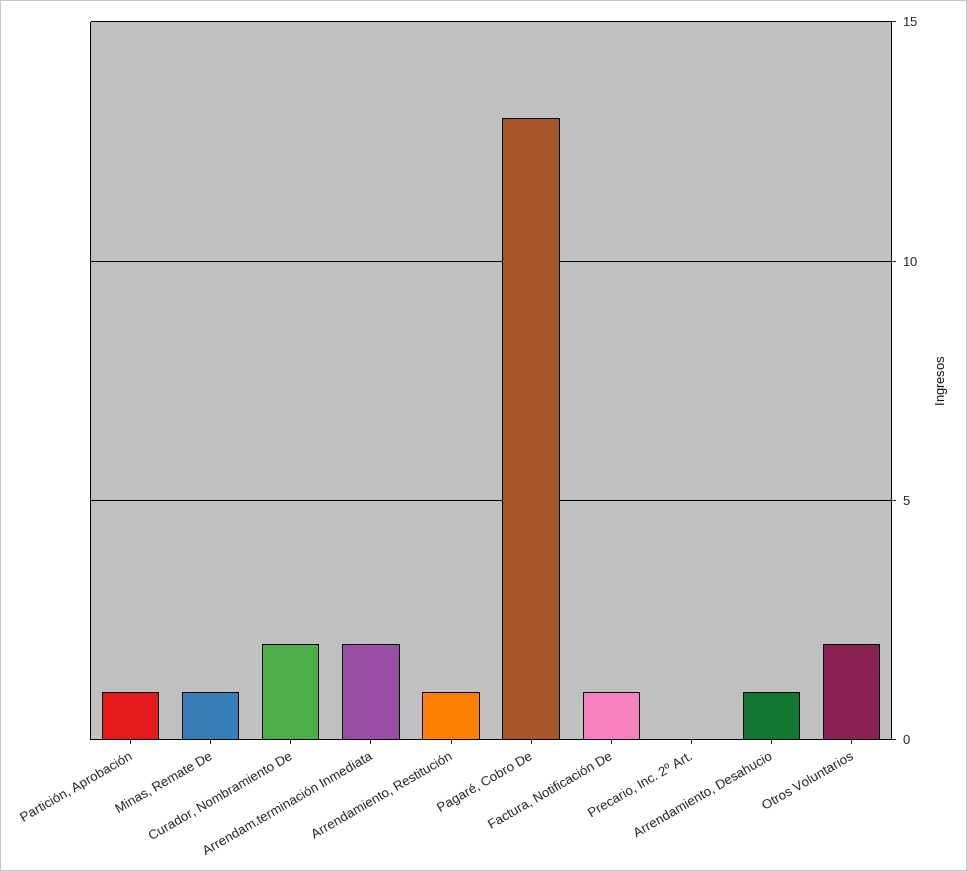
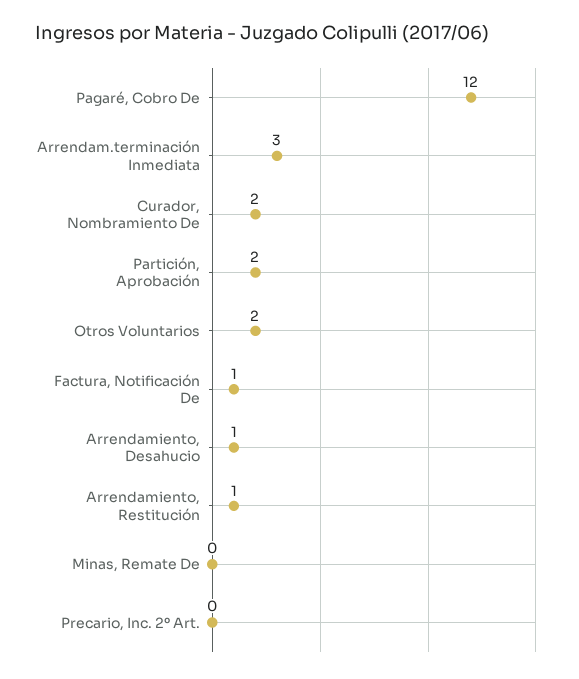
  {
-   "Partición, Aprobación": 1,
+   "Partición, Aprobación": 2,
-   "Minas, Remate De": 1,
+   "Minas, Remate De": 0,
    "Curador, Nombramiento De": 2,
-   "Arrendam.terminación Inmediata": 2,
+   "Arrendam.terminación Inmediata": 3,
    "Arrendamiento, Restitución": 1,
-   "Pagaré, Cobro De": 13,
+   "Pagaré, Cobro De": 12,
    "Factura, Notificación De": 1,
    "Precario, Inc. 2º Art.": 0,
    "Arrendamiento, Desahucio": 1,
    "Otros Voluntarios": 2
  }

